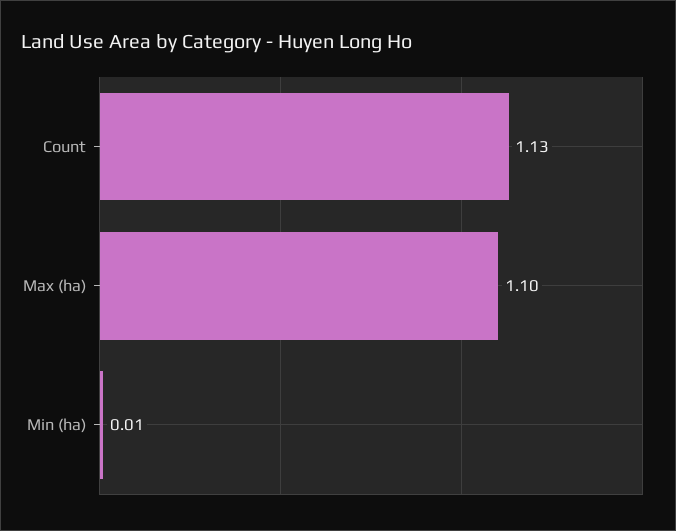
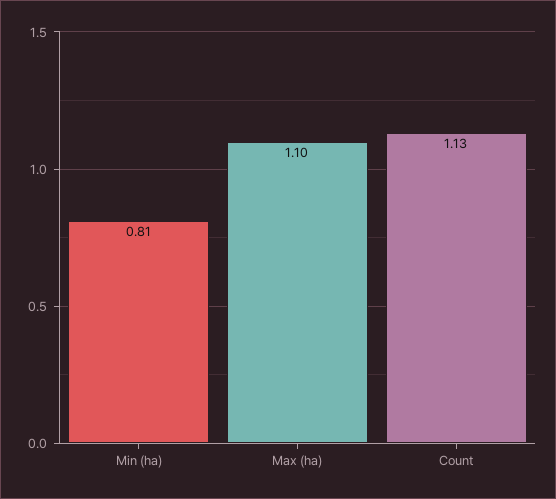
  {
    "Count": 1.13,
    "Max (ha)": 1.1,
-   "Min (ha)": 0.01
+   "Min (ha)": 0.81
  }

